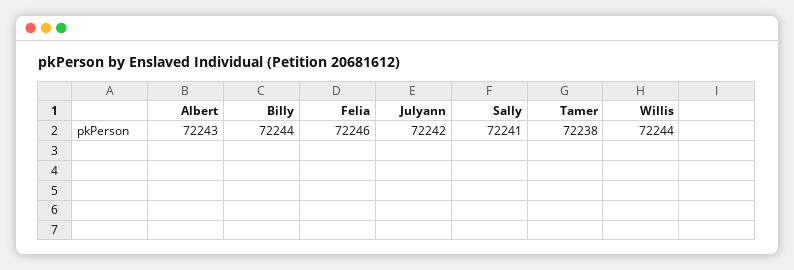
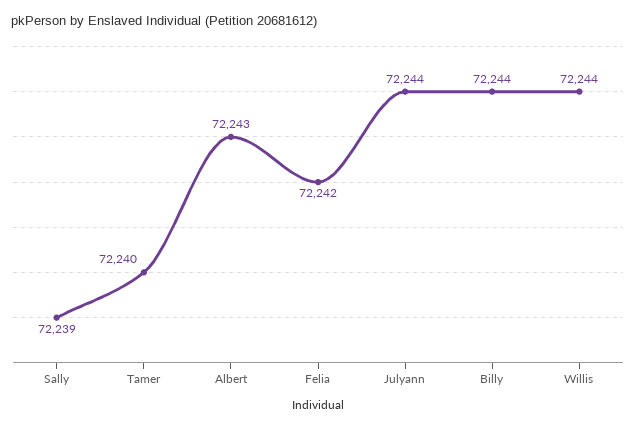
  {
    "Albert": 72243,
    "Billy": 72244,
-   "Felia": 72246,
+   "Felia": 72242,
-   "Julyann": 72242,
+   "Julyann": 72244,
-   "Sally": 72241,
+   "Sally": 72239,
-   "Tamer": 72238,
+   "Tamer": 72240,
    "Willis": 72244
  }

